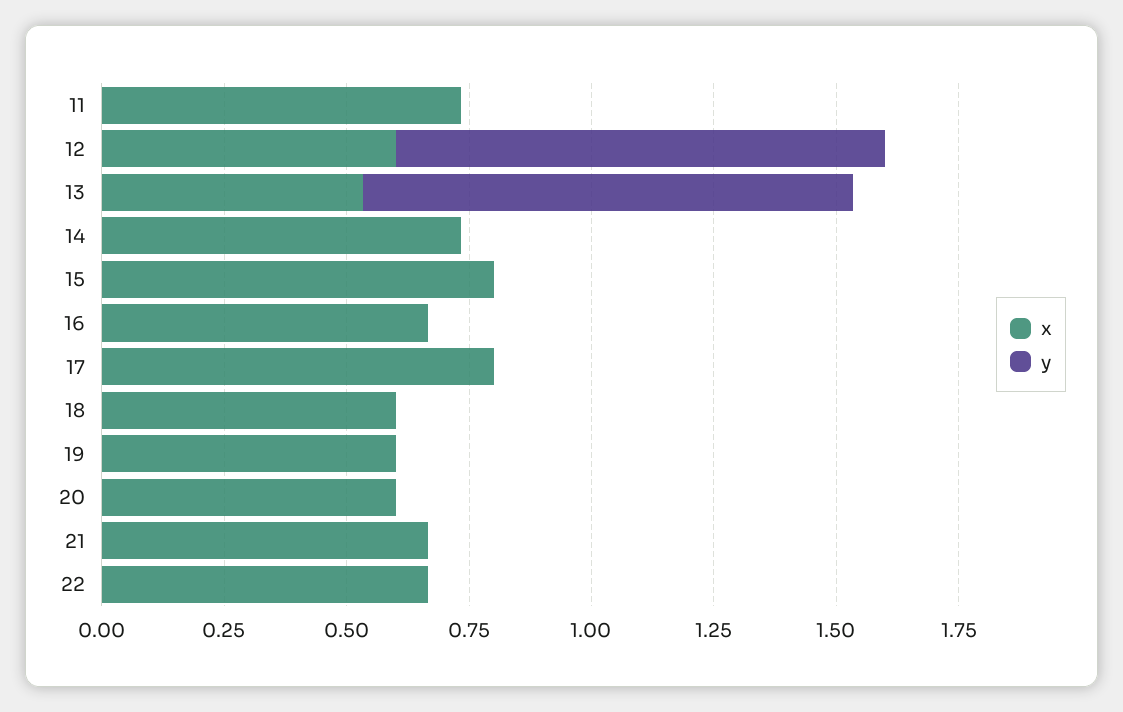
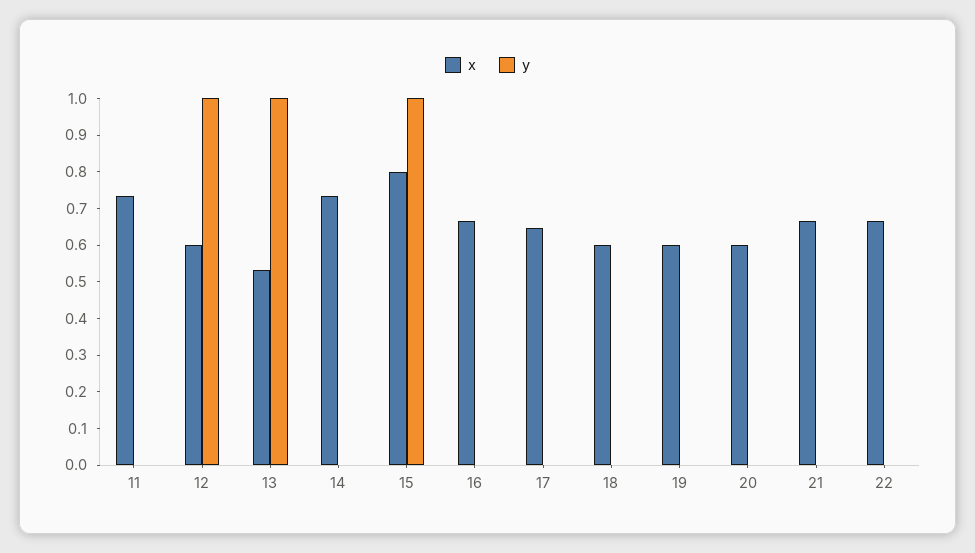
  {
    "x": {
      "11": 0.725,
      "12": 0.6,
      "13": 0.525,
      "14": 0.725,
      "15": 0.8,
      "16": 0.675,
-     "17": 0.8,
+     "17": 0.65,
      "18": 0.6,
      "19": 0.6,
      "20": 0.6,
      "21": 0.675,
      "22": 0.675
    },
    "y": {
      "11": 0,
      "12": 1,
      "13": 1,
      "14": 0,
-     "15": 0,
+     "15": 1,
      "16": 0,
      "17": 0,
      "18": 0,
      "19": 0,
      "20": 0,
      "21": 0,
      "22": 0
    }
  }

